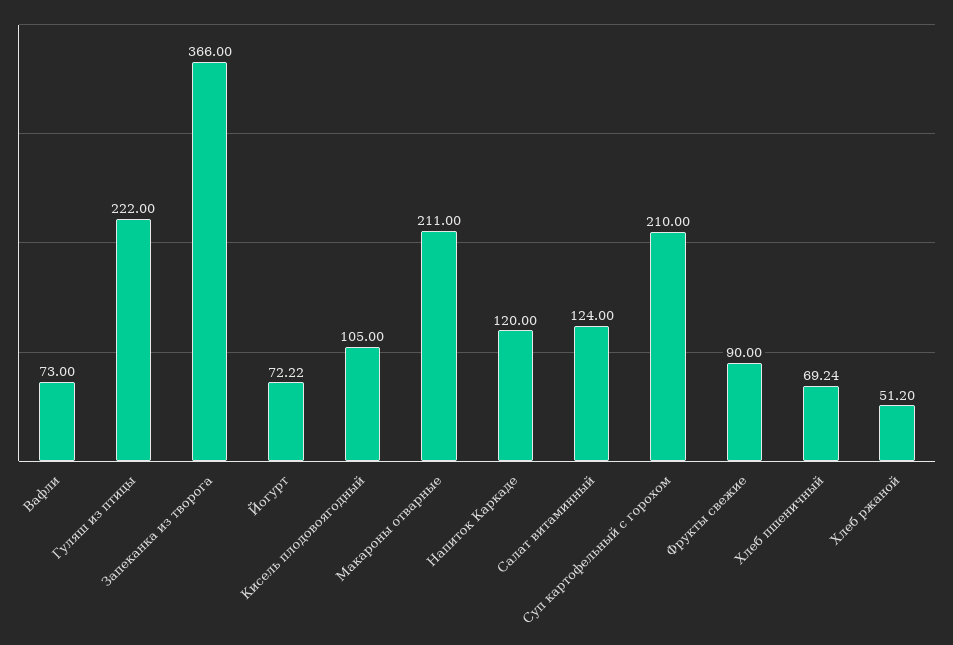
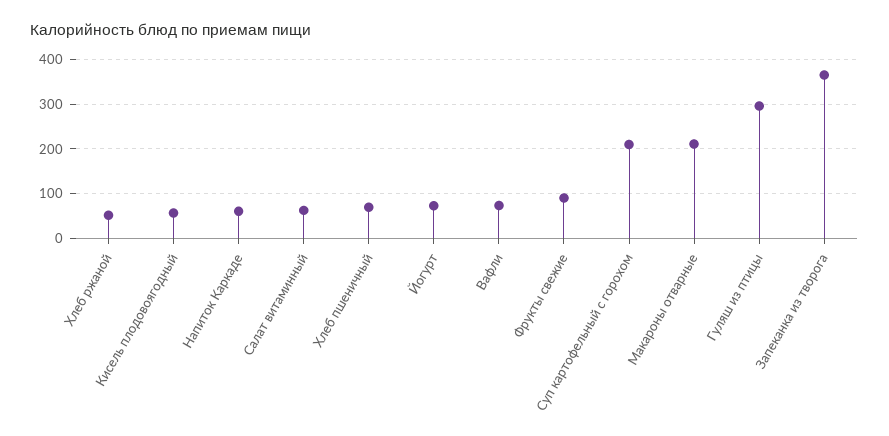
  {
    "Вафли": 73,
-   "Гуляш из птицы": 222,
+   "Гуляш из птицы": 300,
    "Запеканка из творога": 366,
    "Йогурт": 72.22,
-   "Кисель плодовоягодный": 105,
+   "Кисель плодовоягодный": 60,
    "Макароны отварные": 211,
-   "Напиток Каркаде": 120,
+   "Напиток Каркаде": 60,
-   "Салат витаминный": 124,
+   "Салат витаминный": 60,
    "Суп картофельный с горохом": 210,
    "Фрукты свежие": 90,
    "Хлеб пшеничный": 69.24,
    "Хлеб ржаной": 51.2
  }

